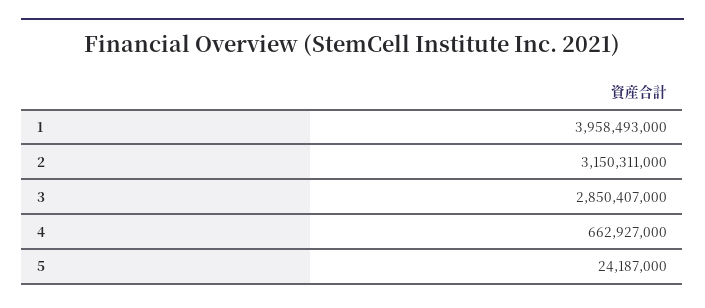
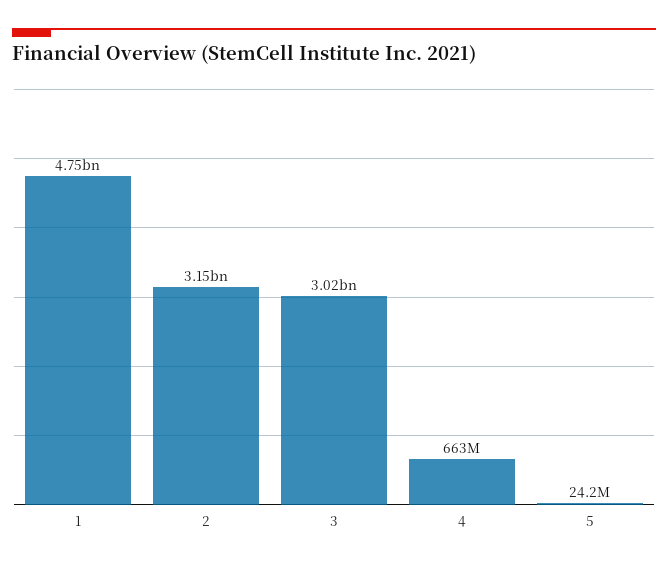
  {
-   "1": 3958493000,
+   "1": 4750000000,
    "2": 3150311000,
-   "3": 2850407000,
+   "3": 3020000000,
    "4": 662927000,
    "5": 24187000
  }

